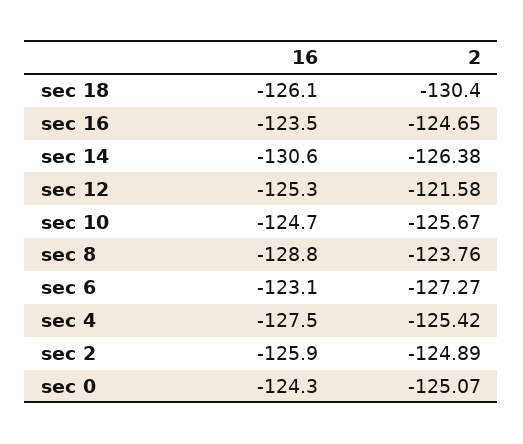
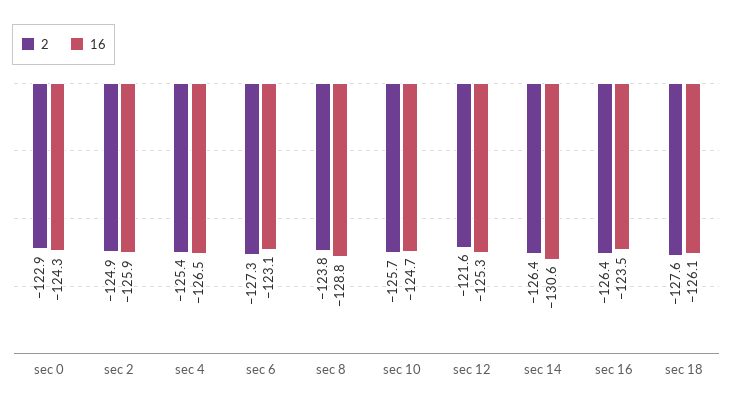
  {
    "16": {
      "sec 18": -126.1,
      "sec 16": -123.5,
      "sec 14": -130.6,
      "sec 12": -125.3,
      "sec 10": -124.7,
      "sec 8": -128.8,
      "sec 6": -123.1,
-     "sec 4": -127.5,
+     "sec 4": -126.5,
      "sec 2": -125.9,
      "sec 0": -124.3
    },
    "2": {
-     "sec 18": -130.4,
+     "sec 18": -127.6,
-     "sec 16": -124.65,
+     "sec 16": -126.4,
      "sec 14": -126.38,
      "sec 12": -121.58,
      "sec 10": -125.67,
      "sec 8": -123.76,
      "sec 6": -127.27,
      "sec 4": -125.42,
      "sec 2": -124.89,
-     "sec 0": -125.07
+     "sec 0": -122.9
    }
  }

